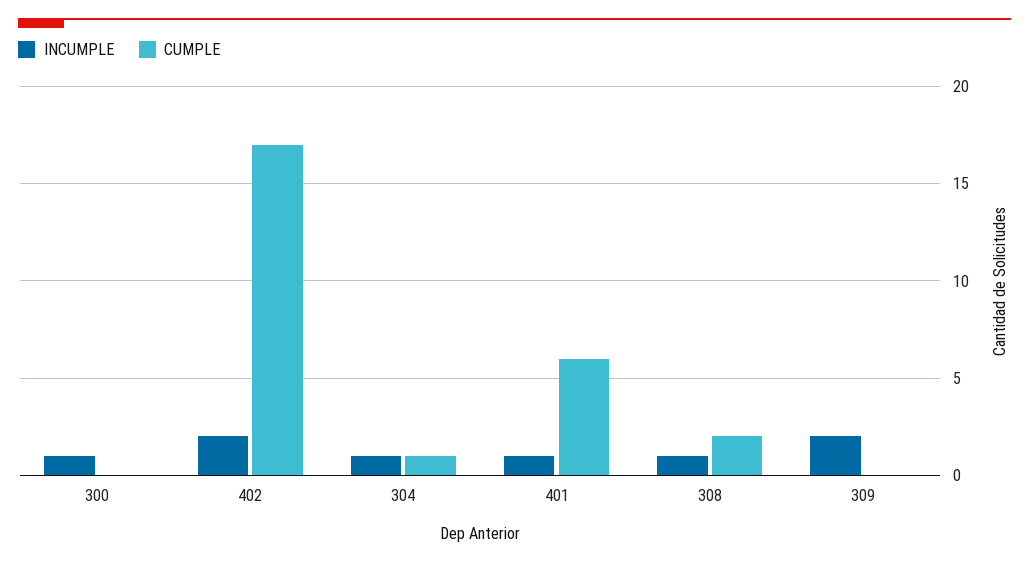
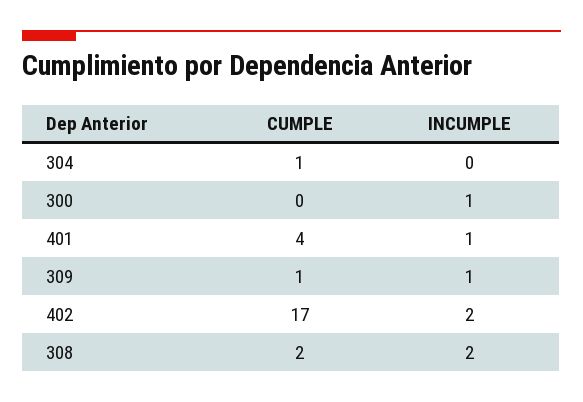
  {
    "INCUMPLE": {
      "300": 1,
      "402": 2,
-     "304": 1,
+     "304": 0,
      "401": 1,
-     "308": 1,
+     "308": 2,
-     "309": 2
+     "309": 1
    },
    "CUMPLE": {
      "300": 0,
      "402": 17,
      "304": 1,
-     "401": 6,
+     "401": 4,
      "308": 2,
-     "309": 0
+     "309": 1
    }
  }

